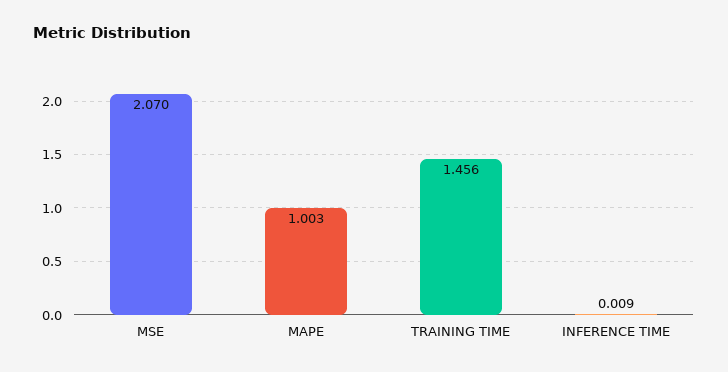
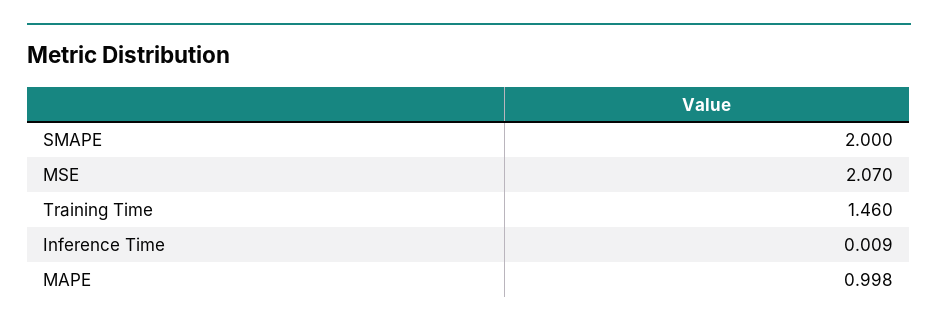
  {
    "MSE": 2.07,
-   "MAPE": 1.003,
+   "MAPE": 0.998,
-   "TRAINING TIME": 1.456,
+   "TRAINING TIME": 1.46,
-   "INFERENCE TIME": 0.009
+   "INFERENCE TIME": 0.009,
+   "SMAPE": 2
  }

